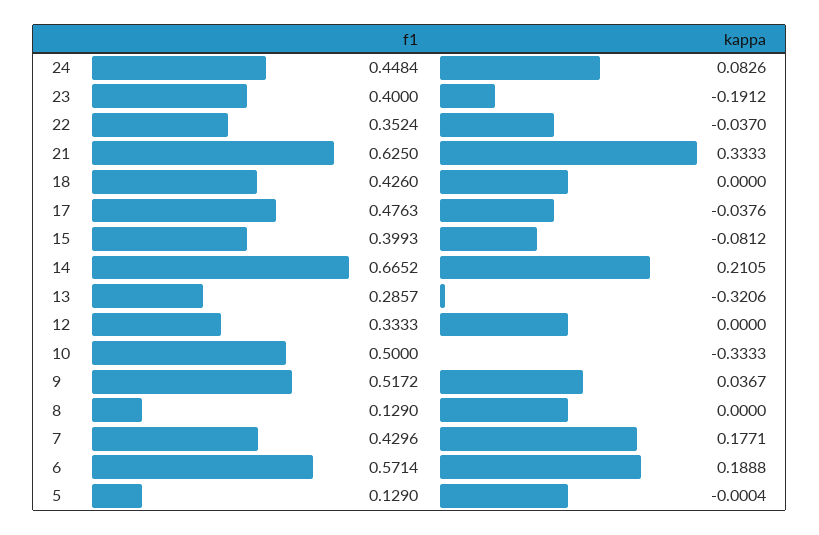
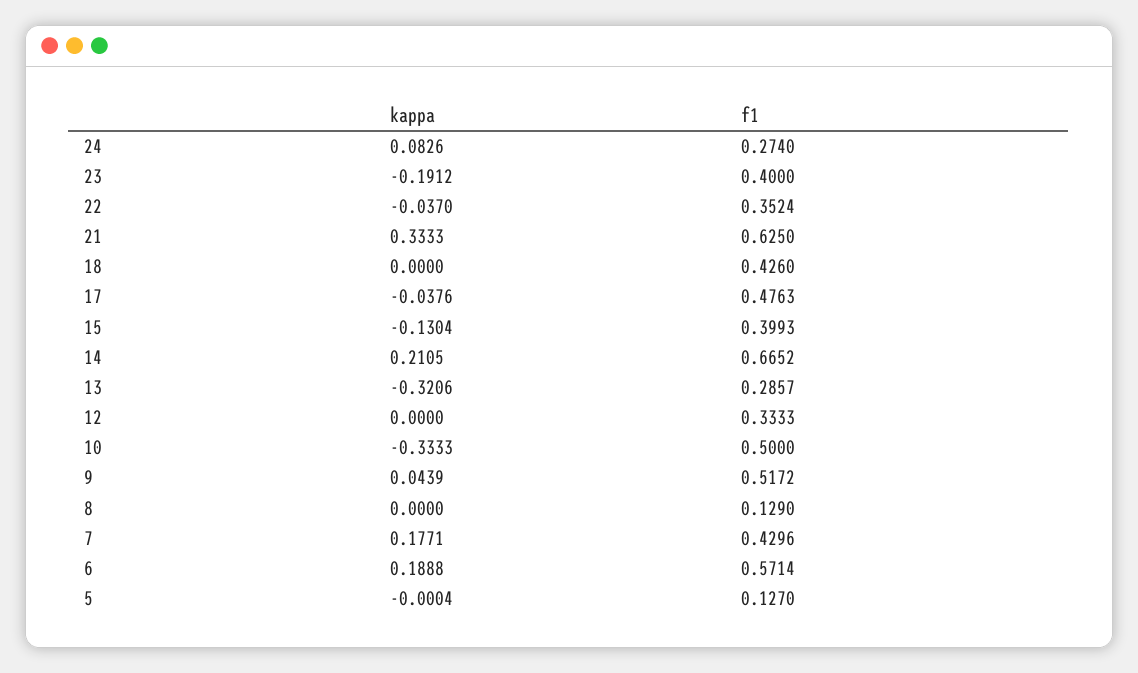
  {
    "f1": {
-     "24": 0.4484,
+     "24": 0.274,
      "23": 0.4,
      "22": 0.3524,
      "21": 0.625,
      "18": 0.426,
      "17": 0.4763,
      "15": 0.3993,
      "14": 0.6652,
      "13": 0.2857,
      "12": 0.3333,
      "10": 0.5,
      "9": 0.5172,
      "8": 0.129,
      "7": 0.4296,
      "6": 0.5714,
-     "5": 0.129
+     "5": 0.127
    },
    "kappa": {
      "24": 0.0826,
      "23": -0.1912,
      "22": -0.037,
      "21": 0.3333,
      "18": 0,
      "17": -0.0376,
-     "15": -0.0812,
+     "15": -0.1304,
      "14": 0.2105,
      "13": -0.3206,
      "12": 0,
      "10": -0.3333,
-     "9": 0.0367,
+     "9": 0.0439,
      "8": 0,
      "7": 0.1771,
      "6": 0.1888,
      "5": -0.0004
    }
  }

